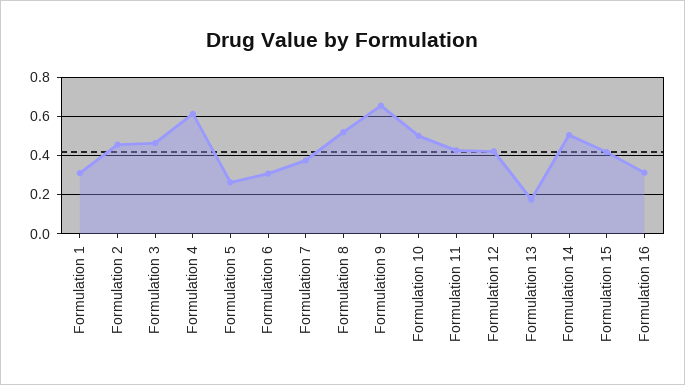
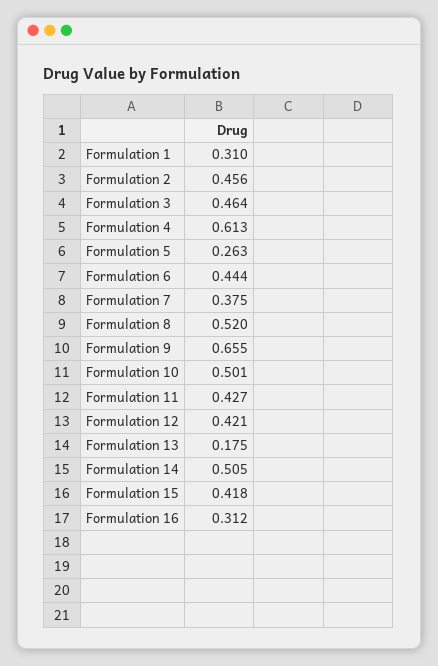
  {
    "Formulation 1": 0.31,
    "Formulation 2": 0.456,
    "Formulation 3": 0.464,
    "Formulation 4": 0.613,
    "Formulation 5": 0.263,
-   "Formulation 6": 0.3,
+   "Formulation 6": 0.444,
    "Formulation 7": 0.375,
    "Formulation 8": 0.52,
    "Formulation 9": 0.655,
    "Formulation 10": 0.501,
    "Formulation 11": 0.427,
    "Formulation 12": 0.421,
    "Formulation 13": 0.175,
    "Formulation 14": 0.505,
    "Formulation 15": 0.418,
    "Formulation 16": 0.312
  }

